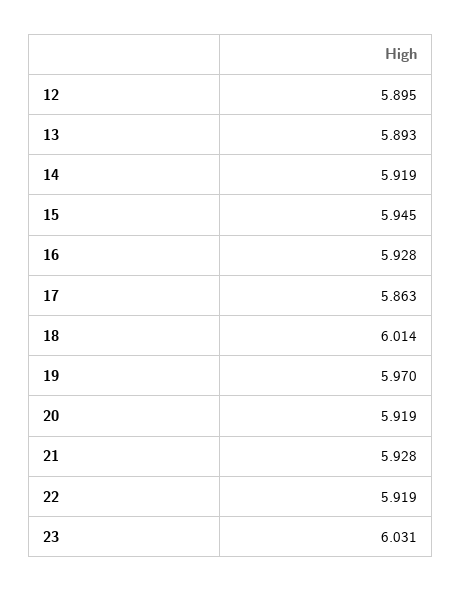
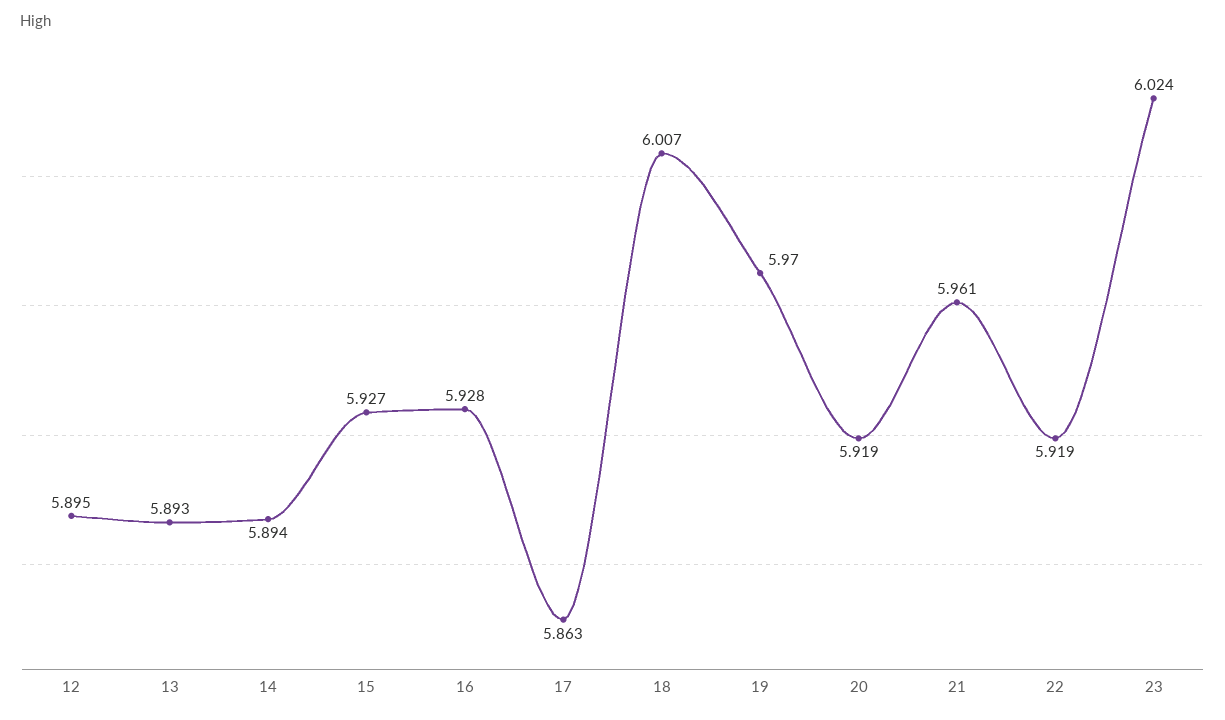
  {
    "12": 5.895,
    "13": 5.893,
-   "14": 5.919,
+   "14": 5.894,
-   "15": 5.945,
+   "15": 5.927,
    "16": 5.928,
    "17": 5.863,
-   "18": 6.014,
+   "18": 6.007,
    "19": 5.97,
    "20": 5.919,
-   "21": 5.928,
+   "21": 5.961,
    "22": 5.919,
-   "23": 6.031
+   "23": 6.024
  }

